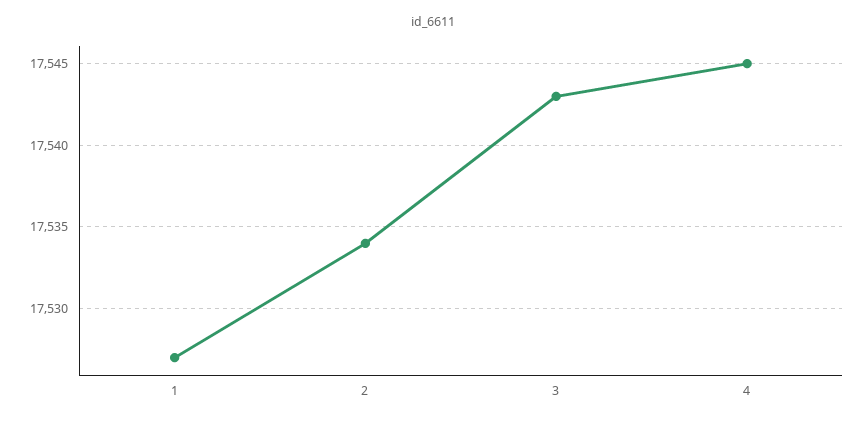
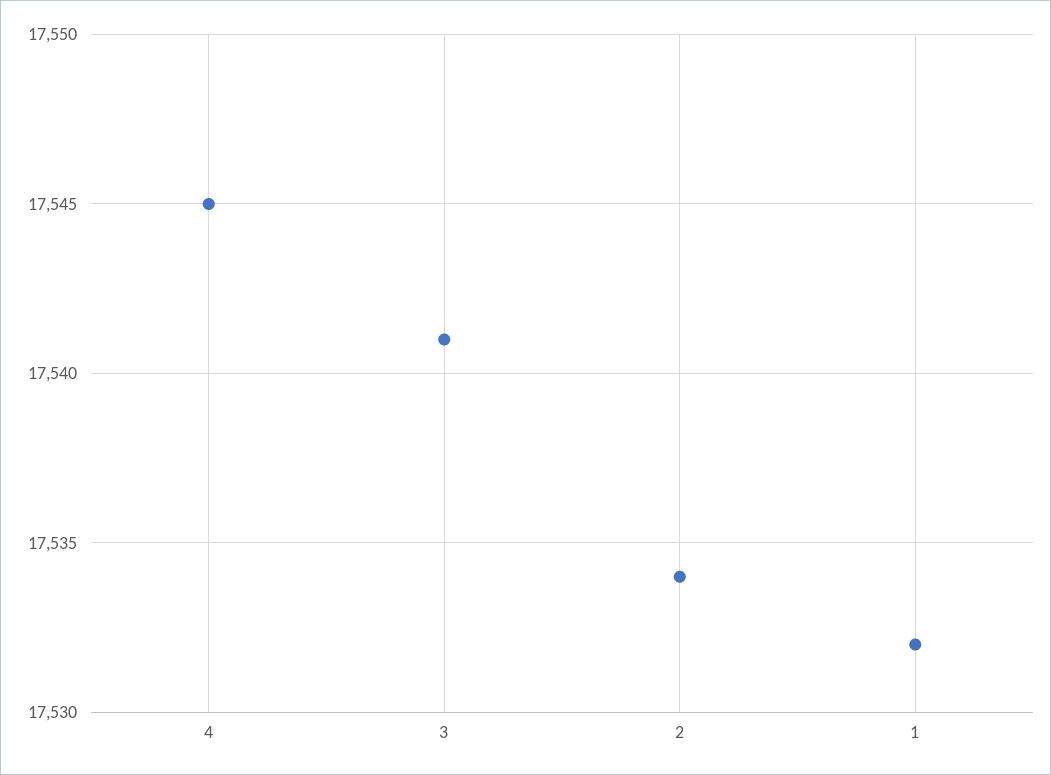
  {
-   "1": 17527,
+   "1": 17532,
    "2": 17534,
-   "3": 17543,
+   "3": 17541,
    "4": 17545
  }

